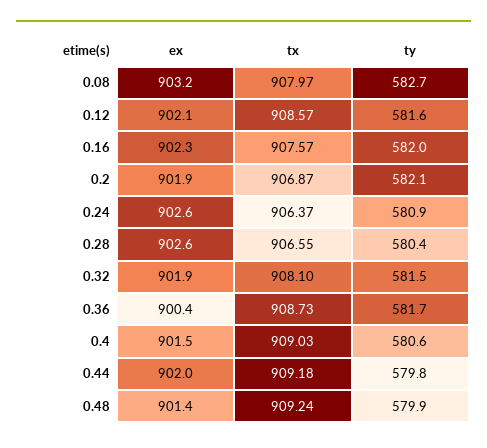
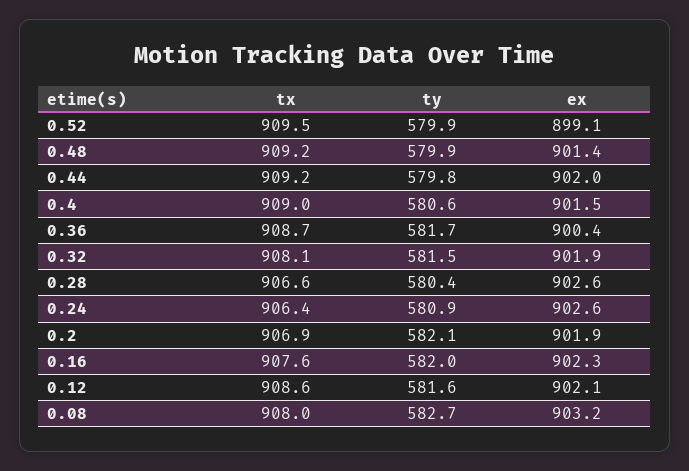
  {
    "ex": {
      "0.08": 903.2,
      "0.12": 902.1,
      "0.16": 902.3,
      "0.2": 901.9,
      "0.24": 902.6,
      "0.28": 902.6,
      "0.32": 901.9,
      "0.36": 900.4,
      "0.4": 901.5,
      "0.44": 902,
-     "0.48": 901.4
+     "0.48": 901.4,
+     "0.52": 899.1
    },
    "tx": {
      "0.08": 907.97,
      "0.12": 908.57,
      "0.16": 907.57,
      "0.2": 906.87,
      "0.24": 906.37,
      "0.28": 906.55,
      "0.32": 908.1,
      "0.36": 908.73,
      "0.4": 909.03,
      "0.44": 909.18,
-     "0.48": 909.24
+     "0.48": 909.24,
+     "0.52": 909.5
    },
    "ty": {
      "0.08": 582.7,
      "0.12": 581.6,
      "0.16": 582,
      "0.2": 582.1,
      "0.24": 580.9,
      "0.28": 580.4,
      "0.32": 581.5,
      "0.36": 581.7,
      "0.4": 580.6,
      "0.44": 579.8,
-     "0.48": 579.9
+     "0.48": 579.9,
+     "0.52": 579.9
    }
  }

